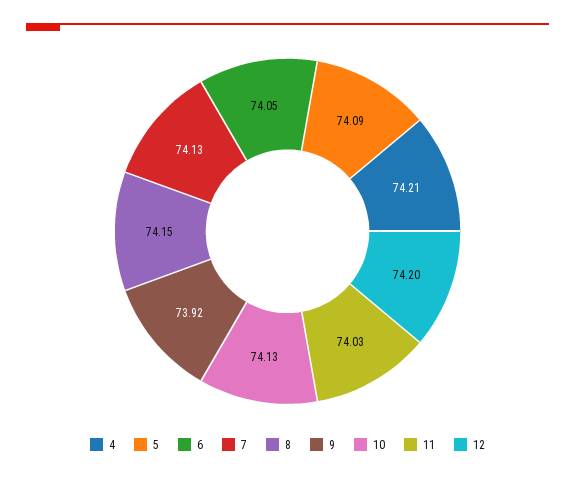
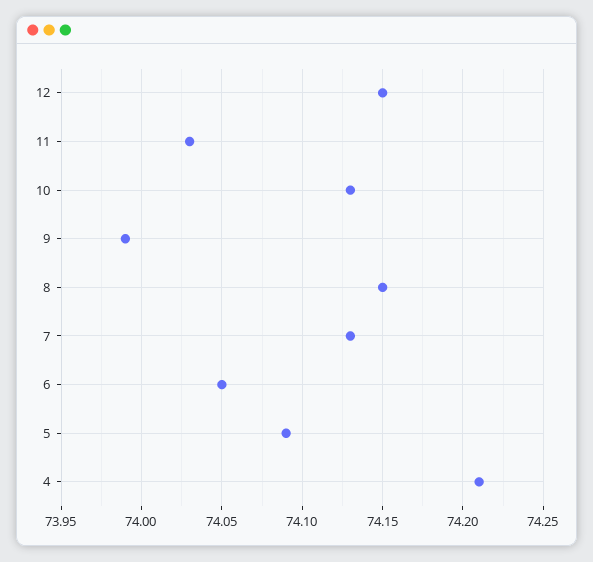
  {
    "4": 74.21,
    "5": 74.09,
    "6": 74.05,
    "7": 74.13,
    "8": 74.15,
-   "9": 73.92,
+   "9": 73.99,
    "10": 74.13,
    "11": 74.03,
-   "12": 74.2
+   "12": 74.15
  }

